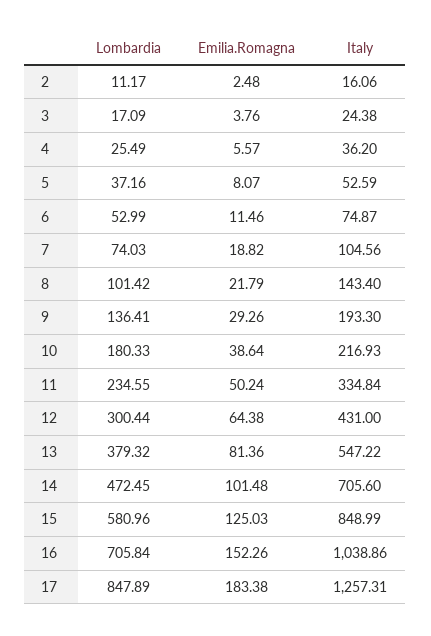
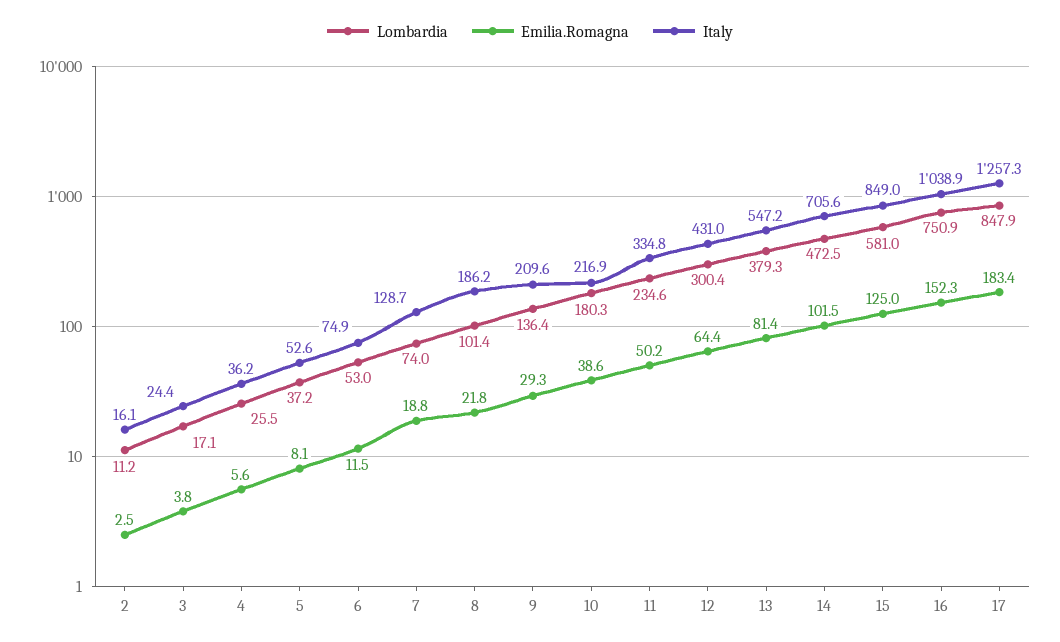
  {
    "Lombardia": {
      "2": 11.17,
      "3": 17.09,
      "4": 25.49,
      "5": 37.16,
      "6": 52.99,
      "7": 74.03,
      "8": 101.42,
      "9": 136.41,
      "10": 180.33,
      "11": 234.55,
      "12": 300.44,
      "13": 379.32,
      "14": 472.45,
      "15": 580.96,
-     "16": 705.84,
+     "16": 750.9,
      "17": 847.89
    },
    "Emilia.Romagna": {
      "2": 2.48,
      "3": 3.76,
      "4": 5.57,
      "5": 8.07,
      "6": 11.46,
      "7": 18.82,
      "8": 21.79,
      "9": 29.26,
      "10": 38.64,
      "11": 50.24,
      "12": 64.38,
      "13": 81.36,
      "14": 101.48,
      "15": 125.03,
      "16": 152.26,
      "17": 183.38
    },
    "Italy": {
      "2": 16.06,
      "3": 24.38,
      "4": 36.2,
      "5": 52.59,
      "6": 74.87,
-     "7": 104.56,
+     "7": 128.7,
-     "8": 143.4,
+     "8": 186.2,
-     "9": 193.3,
+     "9": 209.6,
      "10": 216.93,
      "11": 334.84,
      "12": 431,
      "13": 547.22,
      "14": 705.6,
      "15": 848.99,
      "16": 1038.86,
      "17": 1257.31
    }
  }

